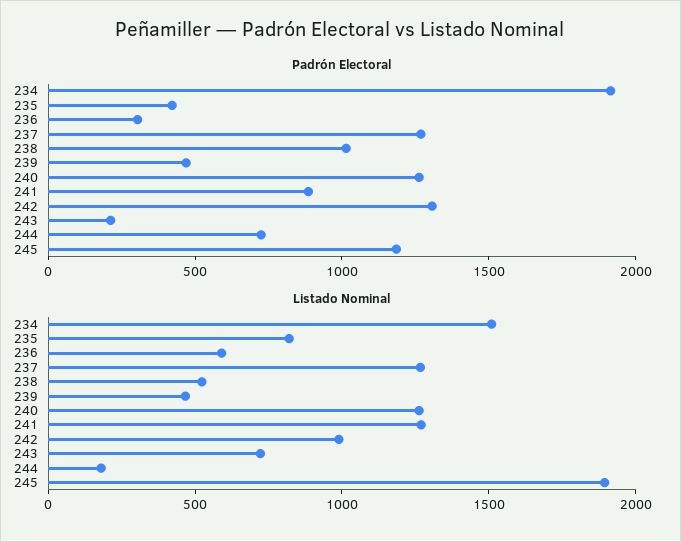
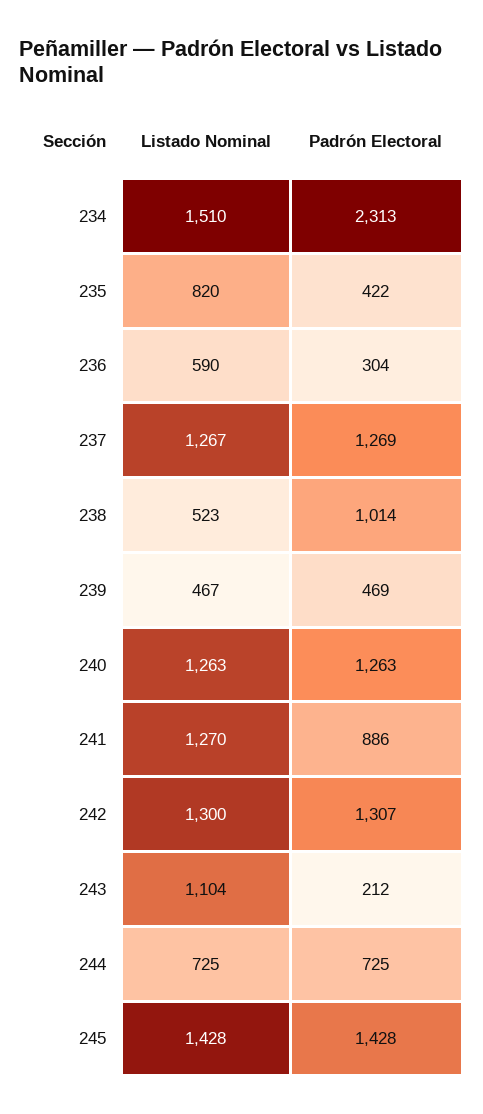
  {
    "Padrón Electoral": {
-     "234": 1900,
+     "234": 2313,
      "235": 422,
      "236": 304,
      "237": 1269,
      "238": 1014,
      "239": 469,
      "240": 1263,
      "241": 886,
      "242": 1307,
      "243": 212,
      "244": 725,
-     "245": 1200
+     "245": 1428
    },
    "Listado Nominal": {
      "234": 1510,
      "235": 820,
      "236": 590,
      "237": 1267,
      "238": 523,
      "239": 467,
      "240": 1263,
      "241": 1270,
-     "242": 1000,
+     "242": 1300,
-     "243": 700,
+     "243": 1104,
-     "244": 200,
+     "244": 725,
-     "245": 1900
+     "245": 1428
    }
  }

